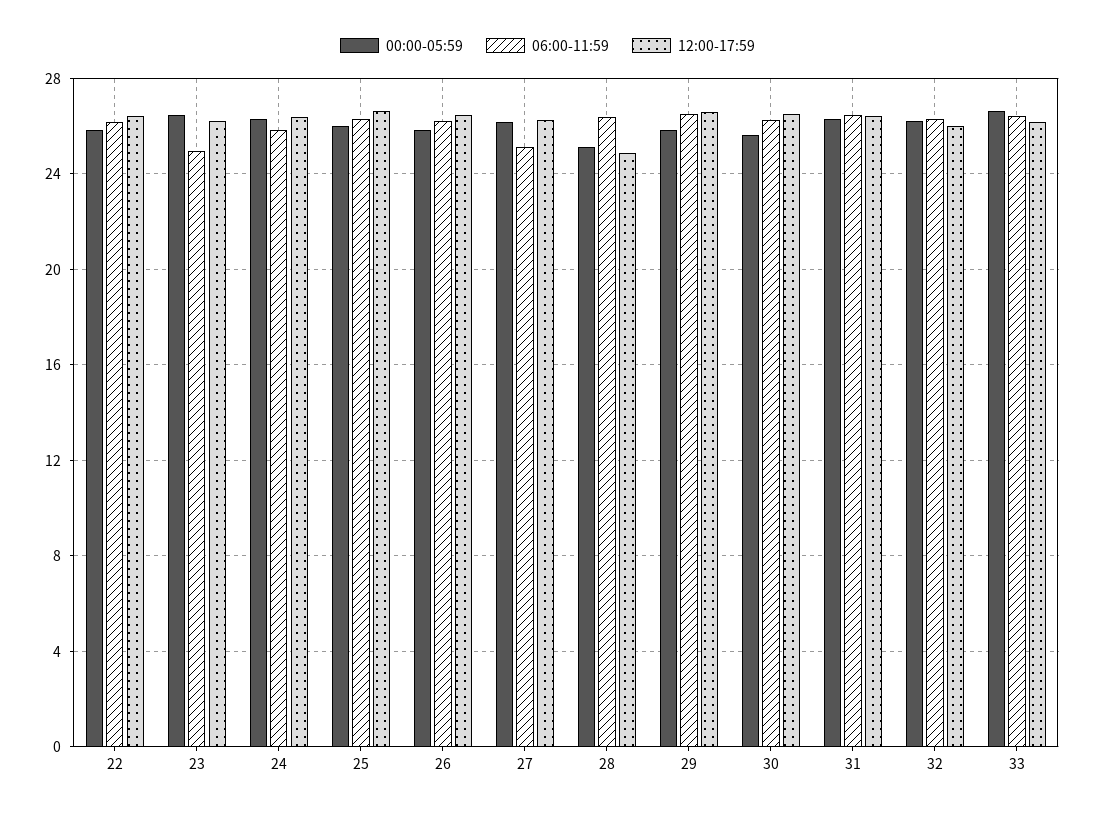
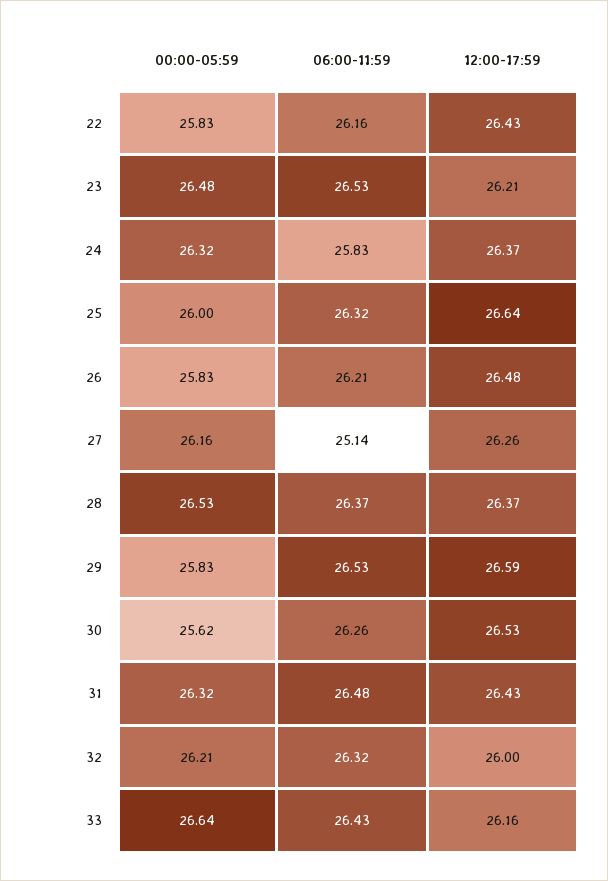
  {
    "00:00-05:59": {
      "22": 25.83,
      "23": 26.48,
      "24": 26.32,
      "25": 26,
      "26": 25.83,
      "27": 26.16,
-     "28": 25,
+     "28": 26.53,
      "29": 25.83,
      "30": 25.62,
      "31": 26.32,
      "32": 26.21,
      "33": 26.64
    },
    "06:00-11:59": {
      "22": 26.16,
-     "23": 25,
+     "23": 26.53,
      "24": 25.83,
      "25": 26.32,
      "26": 26.21,
      "27": 25.14,
      "28": 26.37,
      "29": 26.53,
      "30": 26.26,
      "31": 26.48,
      "32": 26.32,
      "33": 26.43
    },
    "12:00-17:59": {
      "22": 26.43,
      "23": 26.21,
      "24": 26.37,
      "25": 26.64,
      "26": 26.48,
      "27": 26.26,
-     "28": 25,
+     "28": 26.37,
      "29": 26.59,
      "30": 26.53,
      "31": 26.43,
      "32": 26,
      "33": 26.16
    }
  }

